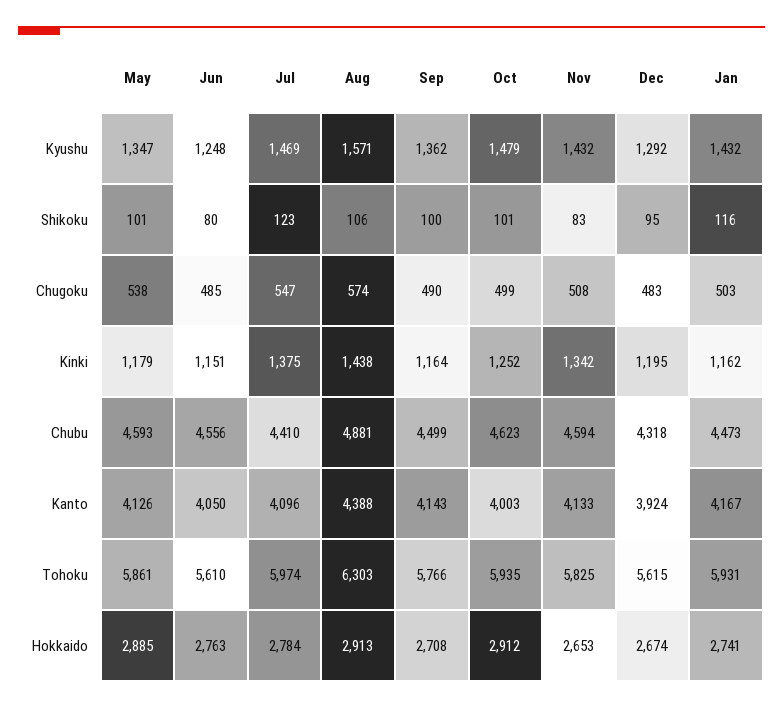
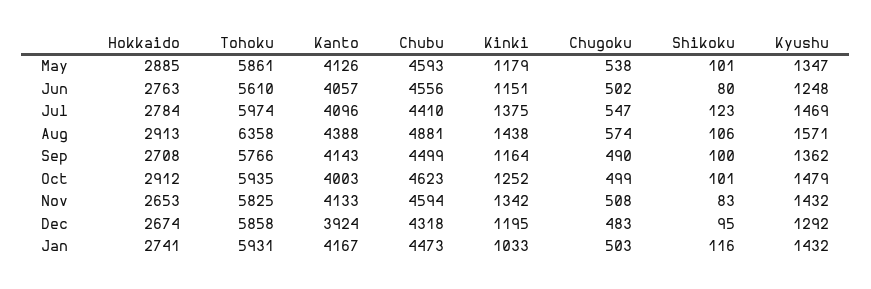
  {
    "May": {
      "Kyushu": 1347,
      "Shikoku": 101,
      "Chugoku": 538,
      "Kinki": 1179,
      "Chubu": 4593,
      "Kanto": 4126,
      "Tohoku": 5861,
      "Hokkaido": 2885
    },
    "Jun": {
      "Kyushu": 1248,
      "Shikoku": 80,
-     "Chugoku": 485,
+     "Chugoku": 502,
      "Kinki": 1151,
      "Chubu": 4556,
-     "Kanto": 4050,
+     "Kanto": 4057,
      "Tohoku": 5610,
      "Hokkaido": 2763
    },
    "Jul": {
      "Kyushu": 1469,
      "Shikoku": 123,
      "Chugoku": 547,
      "Kinki": 1375,
      "Chubu": 4410,
      "Kanto": 4096,
      "Tohoku": 5974,
      "Hokkaido": 2784
    },
    "Aug": {
      "Kyushu": 1571,
      "Shikoku": 106,
      "Chugoku": 574,
      "Kinki": 1438,
      "Chubu": 4881,
      "Kanto": 4388,
-     "Tohoku": 6303,
+     "Tohoku": 6358,
      "Hokkaido": 2913
    },
    "Sep": {
      "Kyushu": 1362,
      "Shikoku": 100,
      "Chugoku": 490,
      "Kinki": 1164,
      "Chubu": 4499,
      "Kanto": 4143,
      "Tohoku": 5766,
      "Hokkaido": 2708
    },
    "Oct": {
      "Kyushu": 1479,
      "Shikoku": 101,
      "Chugoku": 499,
      "Kinki": 1252,
      "Chubu": 4623,
      "Kanto": 4003,
      "Tohoku": 5935,
      "Hokkaido": 2912
    },
    "Nov": {
      "Kyushu": 1432,
      "Shikoku": 83,
      "Chugoku": 508,
      "Kinki": 1342,
      "Chubu": 4594,
      "Kanto": 4133,
      "Tohoku": 5825,
      "Hokkaido": 2653
    },
    "Dec": {
      "Kyushu": 1292,
      "Shikoku": 95,
      "Chugoku": 483,
      "Kinki": 1195,
      "Chubu": 4318,
      "Kanto": 3924,
-     "Tohoku": 5615,
+     "Tohoku": 5858,
      "Hokkaido": 2674
    },
    "Jan": {
      "Kyushu": 1432,
      "Shikoku": 116,
      "Chugoku": 503,
-     "Kinki": 1162,
+     "Kinki": 1033,
      "Chubu": 4473,
      "Kanto": 4167,
      "Tohoku": 5931,
      "Hokkaido": 2741
    }
  }

